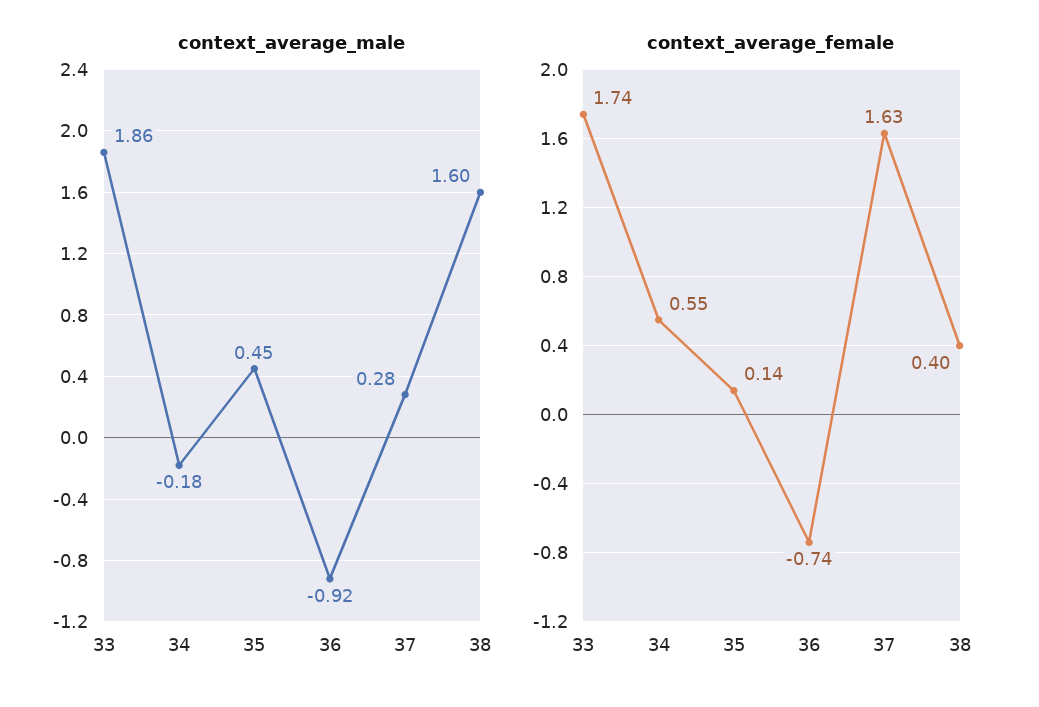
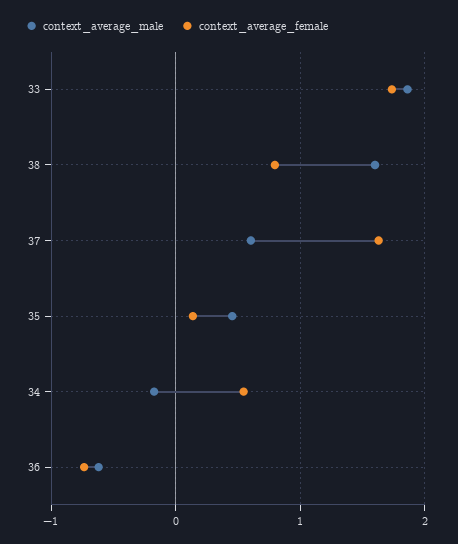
  {
    "context_average_male": {
      "33": 1.86,
      "34": -0.18,
      "35": 0.45,
-     "36": -0.92,
+     "36": -0.6,
-     "37": 0.28,
+     "37": 0.6,
      "38": 1.6
    },
    "context_average_female": {
      "33": 1.74,
      "34": 0.55,
      "35": 0.14,
      "36": -0.74,
      "37": 1.63,
-     "38": 0.4
+     "38": 0.8
    }
  }

